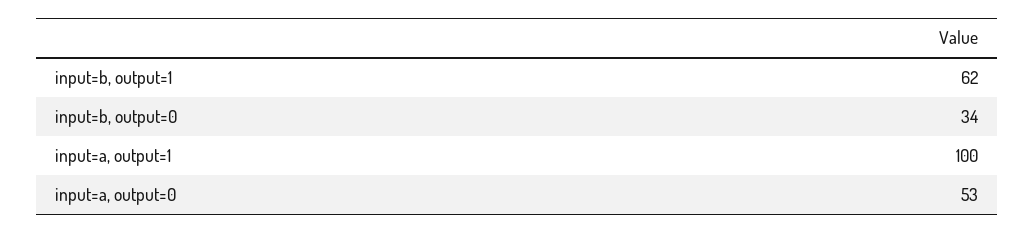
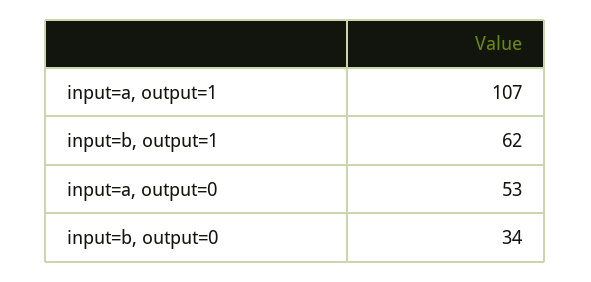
  {
    "input=b, output=1": 62,
    "input=b, output=0": 34,
-   "input=a, output=1": 100,
+   "input=a, output=1": 107,
    "input=a, output=0": 53
  }

